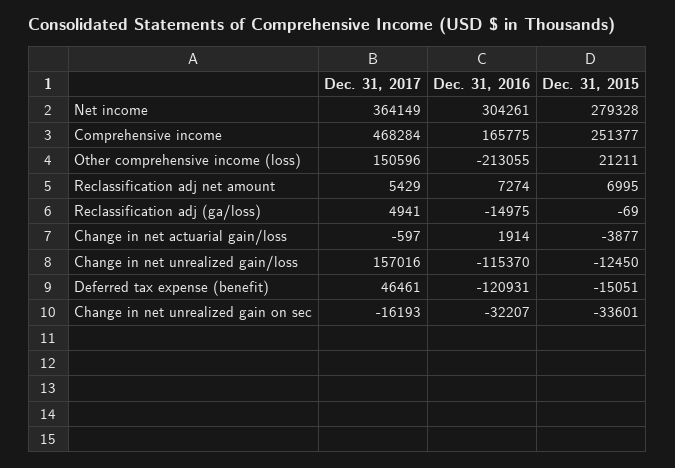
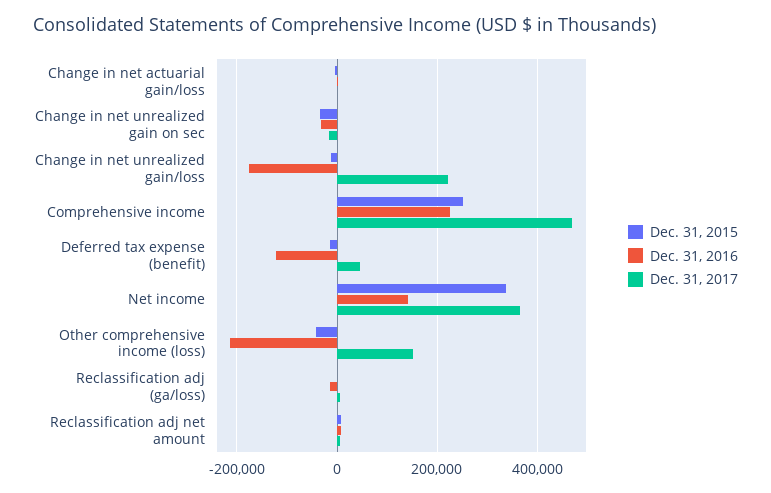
  {
    "Dec. 31, 2017": {
      "Net income": 364149,
      "Comprehensive income": 468284,
      "Other comprehensive income (loss)": 150596,
      "Reclassification adj net amount": 5429,
      "Reclassification adj (ga/loss)": 4941,
      "Change in net actuarial gain/loss": -597,
-     "Change in net unrealized gain/loss": 157016,
+     "Change in net unrealized gain/loss": 220000,
      "Deferred tax expense (benefit)": 46461,
      "Change in net unrealized gain on sec": -16193
    },
    "Dec. 31, 2016": {
-     "Net income": 304261,
+     "Net income": 140000,
-     "Comprehensive income": 165775,
+     "Comprehensive income": 220000,
      "Other comprehensive income (loss)": -213055,
      "Reclassification adj net amount": 7274,
      "Reclassification adj (ga/loss)": -14975,
      "Change in net actuarial gain/loss": 1914,
-     "Change in net unrealized gain/loss": -115370,
+     "Change in net unrealized gain/loss": -180000,
      "Deferred tax expense (benefit)": -120931,
      "Change in net unrealized gain on sec": -32207
    },
    "Dec. 31, 2015": {
-     "Net income": 279328,
+     "Net income": 340000,
      "Comprehensive income": 251377,
-     "Other comprehensive income (loss)": 21211,
+     "Other comprehensive income (loss)": -40000,
      "Reclassification adj net amount": 6995,
      "Reclassification adj (ga/loss)": -69,
      "Change in net actuarial gain/loss": -3877,
      "Change in net unrealized gain/loss": -12450,
      "Deferred tax expense (benefit)": -15051,
      "Change in net unrealized gain on sec": -33601
    }
  }

